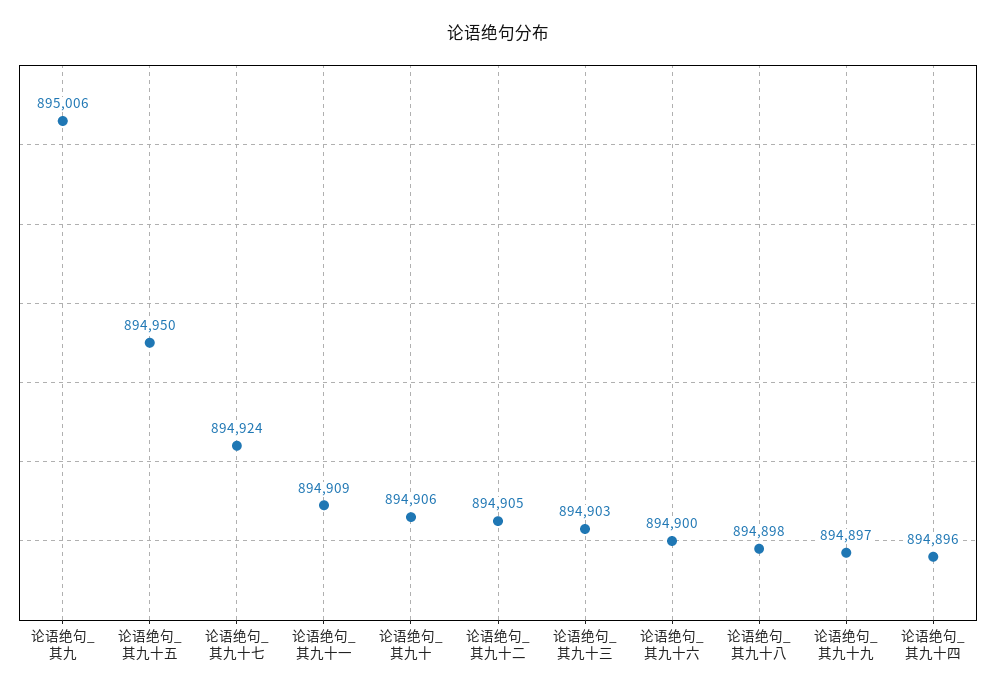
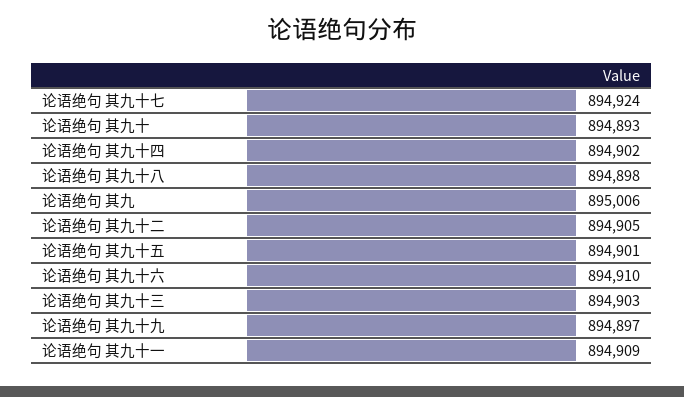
  {
    "论语绝句_其九": 895006,
-   "论语绝句_其九十五": 894950,
+   "论语绝句_其九十五": 894901,
    "论语绝句_其九十七": 894924,
    "论语绝句_其九十一": 894909,
-   "论语绝句_其九十": 894906,
+   "论语绝句_其九十": 894893,
    "论语绝句_其九十二": 894905,
    "论语绝句_其九十三": 894903,
-   "论语绝句_其九十六": 894900,
+   "论语绝句_其九十六": 894910,
    "论语绝句_其九十八": 894898,
    "论语绝句_其九十九": 894897,
-   "论语绝句_其九十四": 894896
+   "论语绝句_其九十四": 894902
  }

